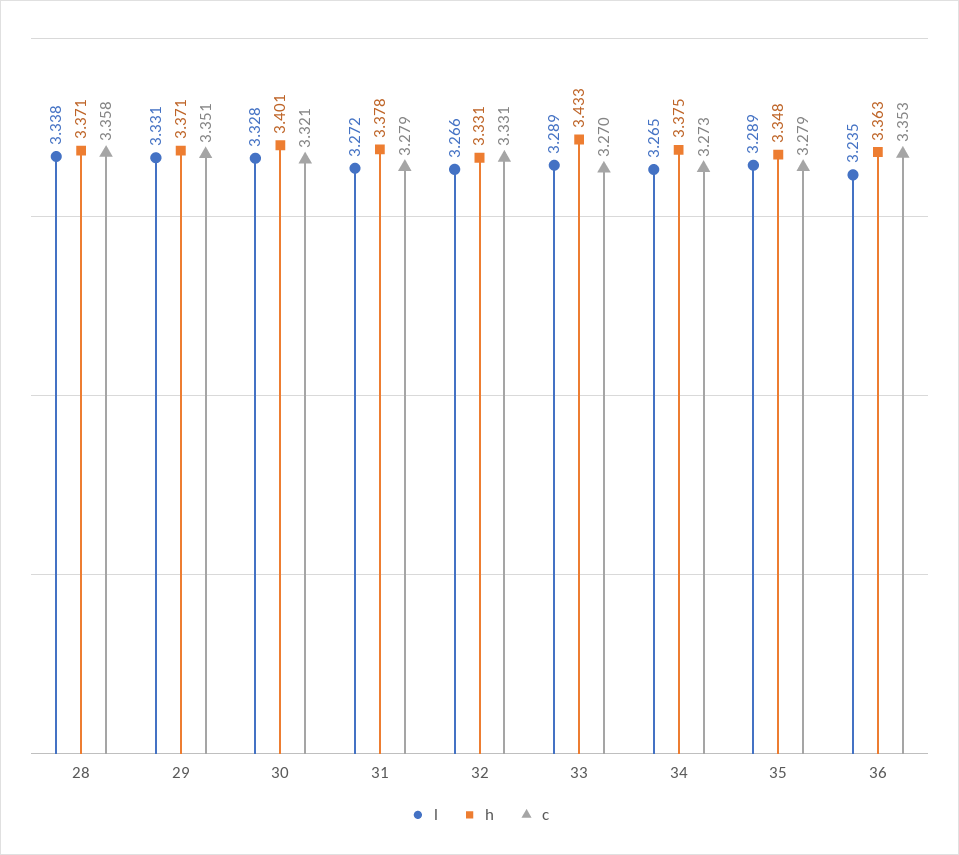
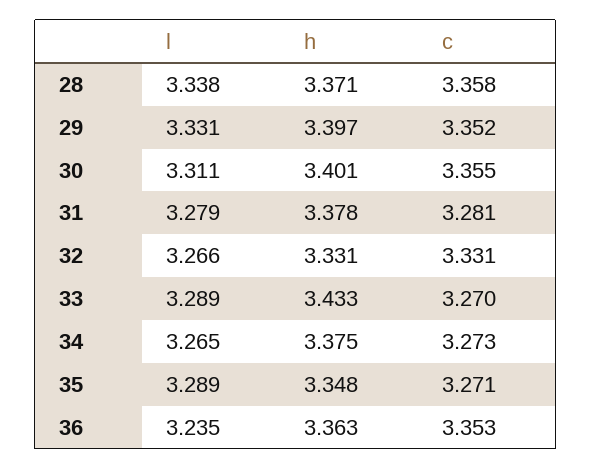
  {
    "l": {
      "28": 3.338,
      "29": 3.331,
-     "30": 3.328,
+     "30": 3.311,
-     "31": 3.272,
+     "31": 3.279,
      "32": 3.266,
      "33": 3.289,
      "34": 3.265,
      "35": 3.289,
      "36": 3.235
    },
    "h": {
      "28": 3.371,
-     "29": 3.371,
+     "29": 3.397,
      "30": 3.401,
      "31": 3.378,
      "32": 3.331,
      "33": 3.433,
      "34": 3.375,
      "35": 3.348,
      "36": 3.363
    },
    "c": {
      "28": 3.358,
-     "29": 3.351,
+     "29": 3.352,
-     "30": 3.321,
+     "30": 3.355,
-     "31": 3.279,
+     "31": 3.281,
      "32": 3.331,
      "33": 3.27,
      "34": 3.273,
-     "35": 3.279,
+     "35": 3.271,
      "36": 3.353
    }
  }

